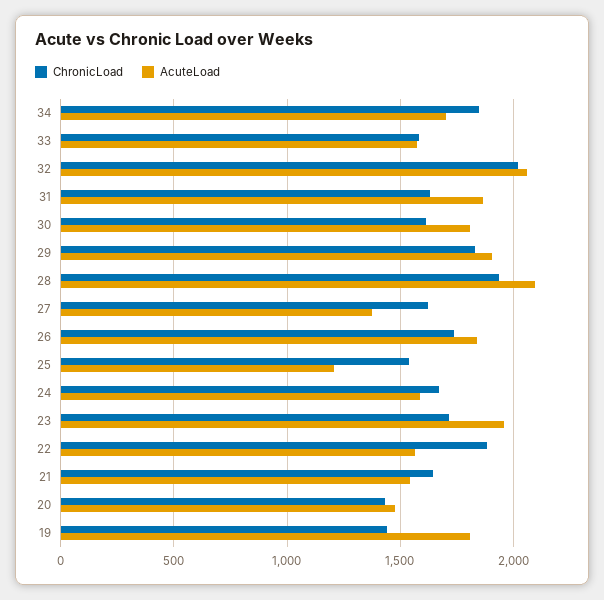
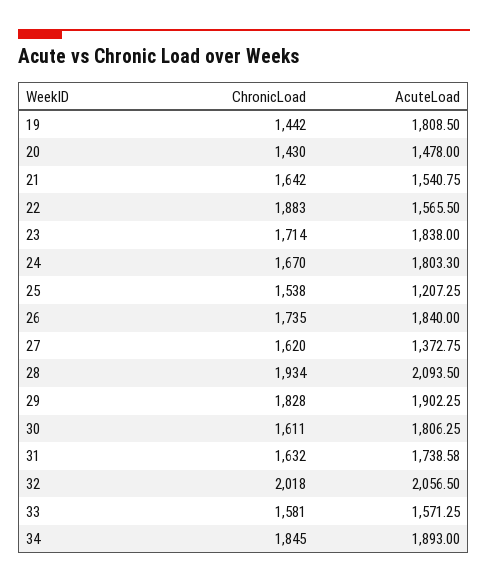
  {
    "ChronicLoad": {
      "34": 1845,
      "33": 1581,
      "32": 2018,
      "31": 1632,
      "30": 1611,
      "29": 1828,
      "28": 1934,
      "27": 1620,
      "26": 1735,
      "25": 1538,
      "24": 1670,
      "23": 1714,
      "22": 1883,
      "21": 1642,
      "20": 1430,
      "19": 1442
    },
    "AcuteLoad": {
-     "34": 1700,
+     "34": 1893,
      "33": 1571.25,
      "32": 2056.5,
-     "31": 1850,
+     "31": 1738.58,
      "30": 1806.25,
      "29": 1902.25,
      "28": 2093.5,
      "27": 1372.75,
      "26": 1840,
      "25": 1207.25,
-     "24": 1600,
+     "24": 1803.3,
-     "23": 1950,
+     "23": 1838,
      "22": 1565.5,
      "21": 1540.75,
      "20": 1478,
      "19": 1808.5
    }
  }

